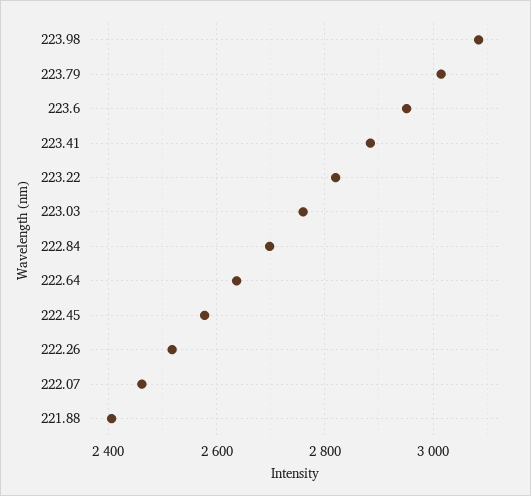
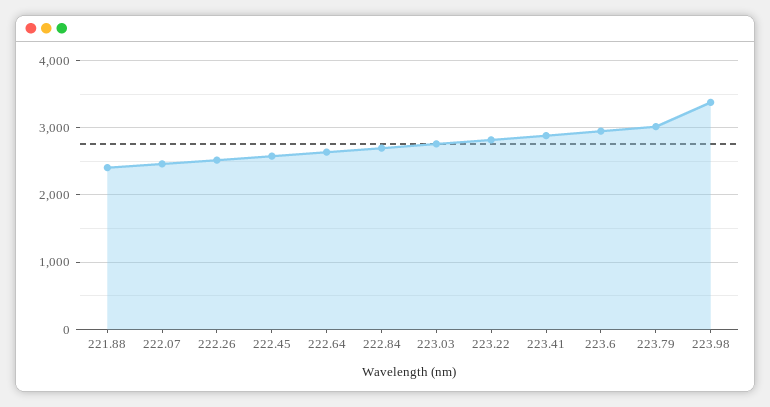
  {
-   "223.98": 3080,
+   "223.98": 3400,
    "223.79": 3020,
    "223.6": 2960,
    "223.41": 2880,
    "223.22": 2820,
    "223.03": 2760,
    "222.84": 2700,
    "222.64": 2640,
    "222.45": 2580,
    "222.26": 2520,
    "222.07": 2460,
    "221.88": 2400
  }

